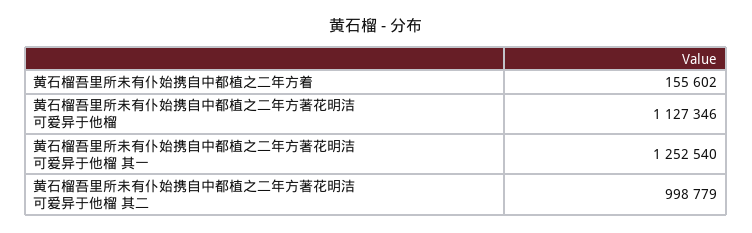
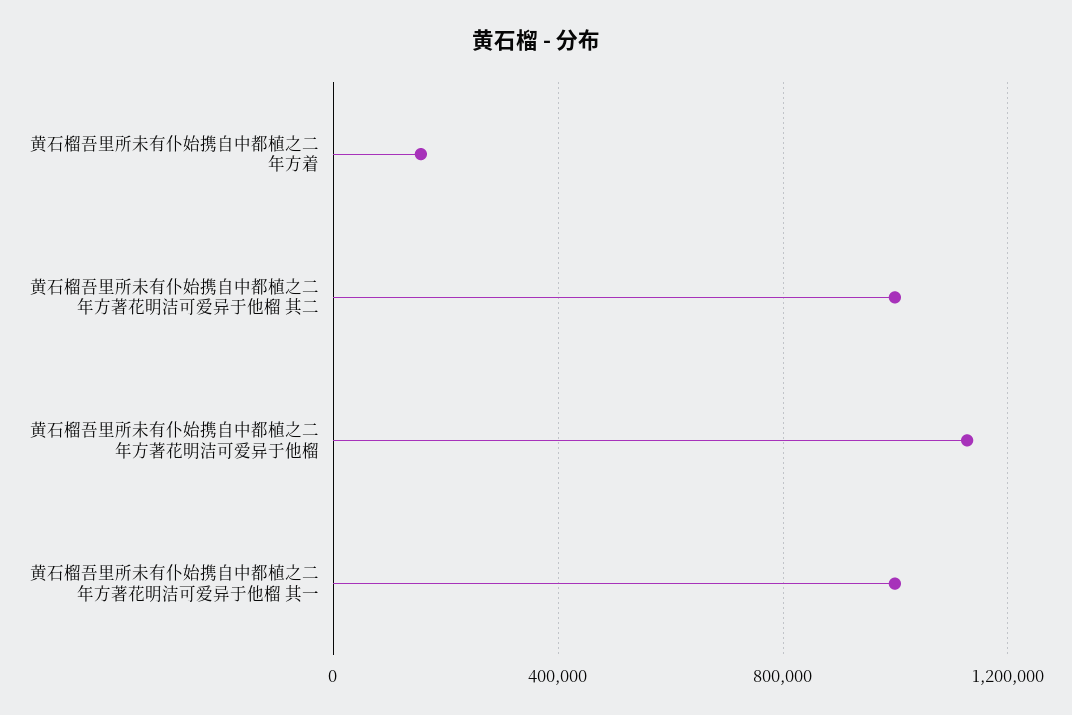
  {
    "黄石榴吾里所未有仆始携自中都植之二年方着": 155602,
    "黄石榴吾里所未有仆始携自中都植之二年方著花明洁可爱异于他榴": 1127346,
-   "黄石榴吾里所未有仆始携自中都植之二年方著花明洁可爱异于他榴 其一": 1252540,
+   "黄石榴吾里所未有仆始携自中都植之二年方著花明洁可爱异于他榴 其一": 1000000,
    "黄石榴吾里所未有仆始携自中都植之二年方著花明洁可爱异于他榴 其二": 998779
  }

